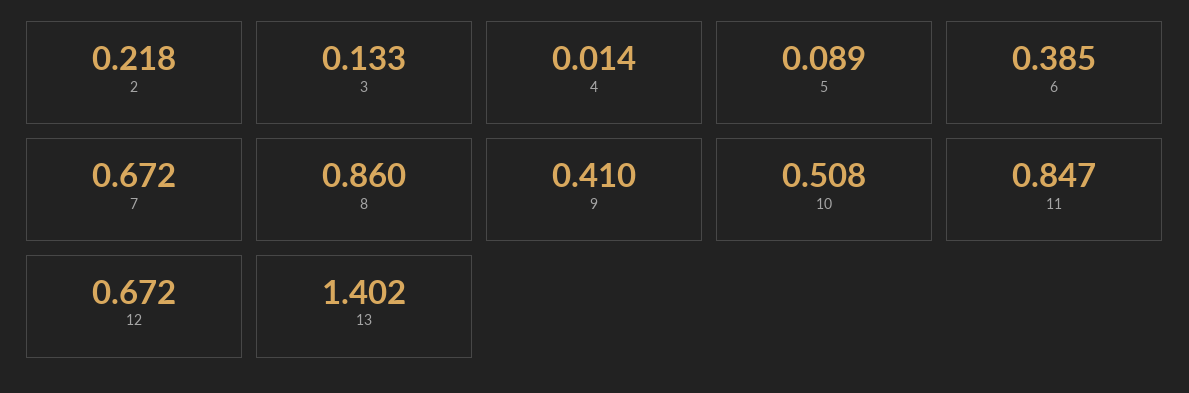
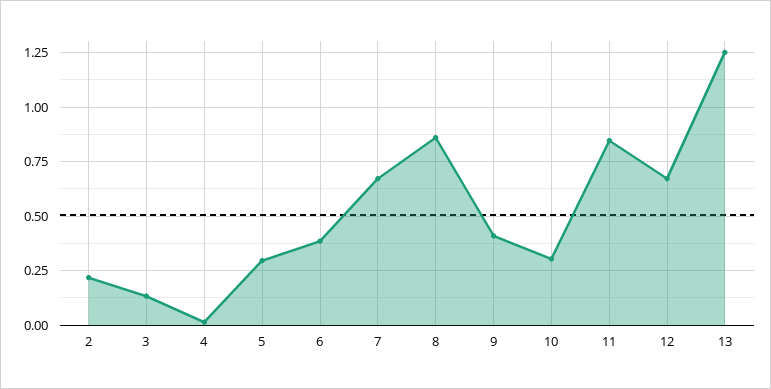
  {
    "2": 0.218,
    "3": 0.133,
    "4": 0.014,
-   "5": 0.089,
+   "5": 0.3,
    "6": 0.385,
    "7": 0.672,
    "8": 0.86,
    "9": 0.41,
-   "10": 0.508,
+   "10": 0.3,
    "11": 0.847,
    "12": 0.672,
-   "13": 1.402
+   "13": 1.25
  }

